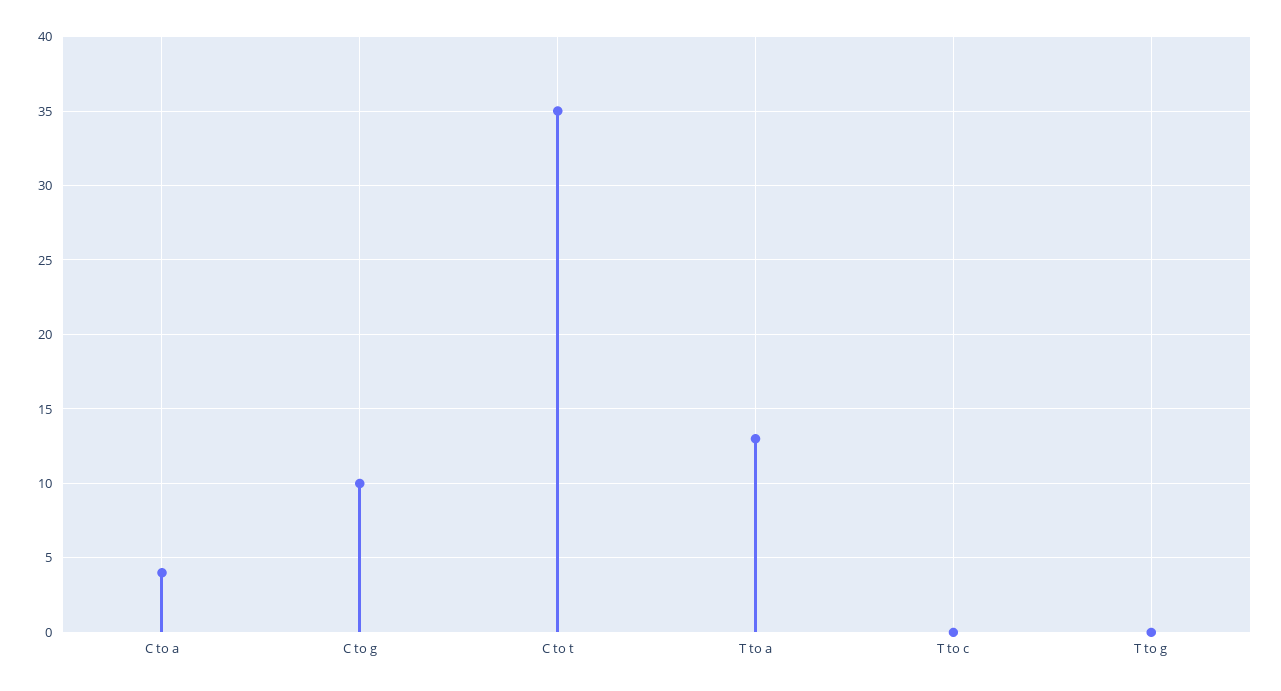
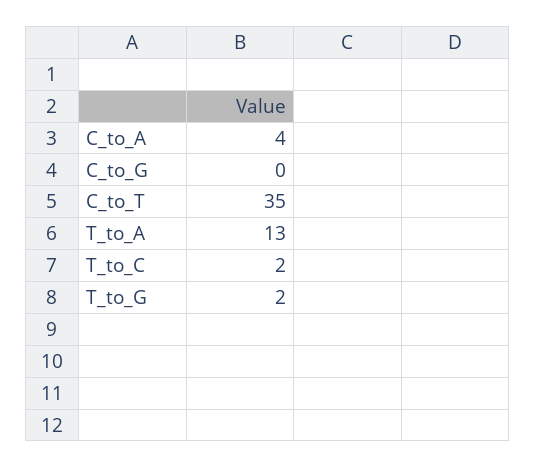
  {
    "C to a": 4,
-   "C to g": 10,
+   "C to g": 0,
    "C to t": 35,
    "T to a": 13,
-   "T to c": 0,
+   "T to c": 2,
-   "T to g": 0
+   "T to g": 2
  }

